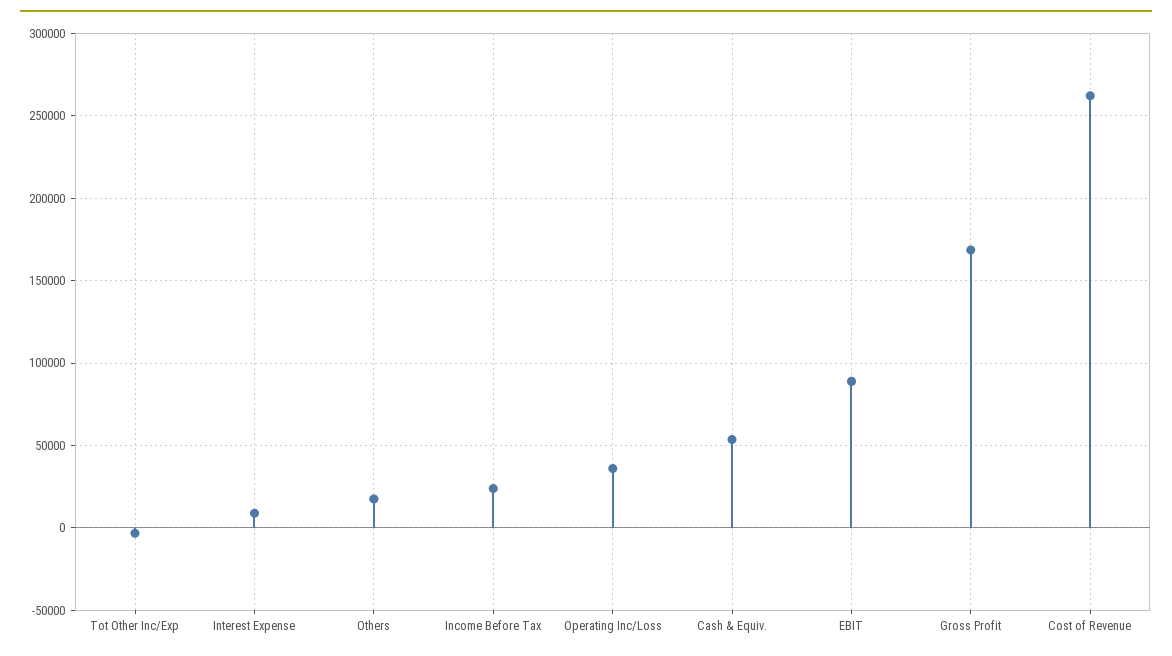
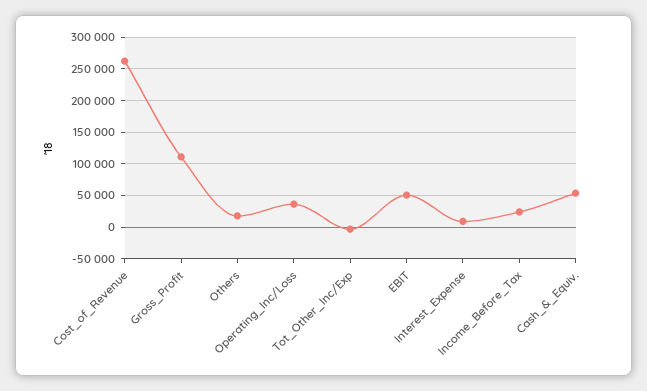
  {
    "Tot Other Inc/Exp": -5000,
    "Interest Expense": 10000,
    "Others": 20000,
    "Income Before Tax": 25000,
    "Operating Inc/Loss": 35000,
    "Cash & Equiv.": 55000,
-   "EBIT": 90000,
+   "EBIT": 50000,
-   "Gross Profit": 170000,
+   "Gross Profit": 110000,
    "Cost of Revenue": 260000
  }

